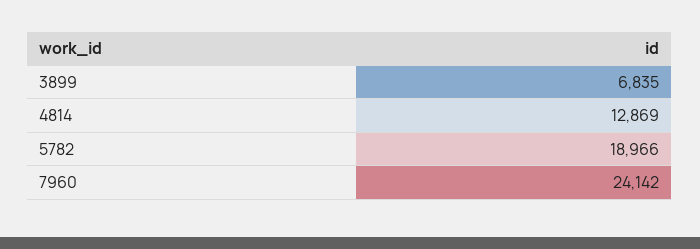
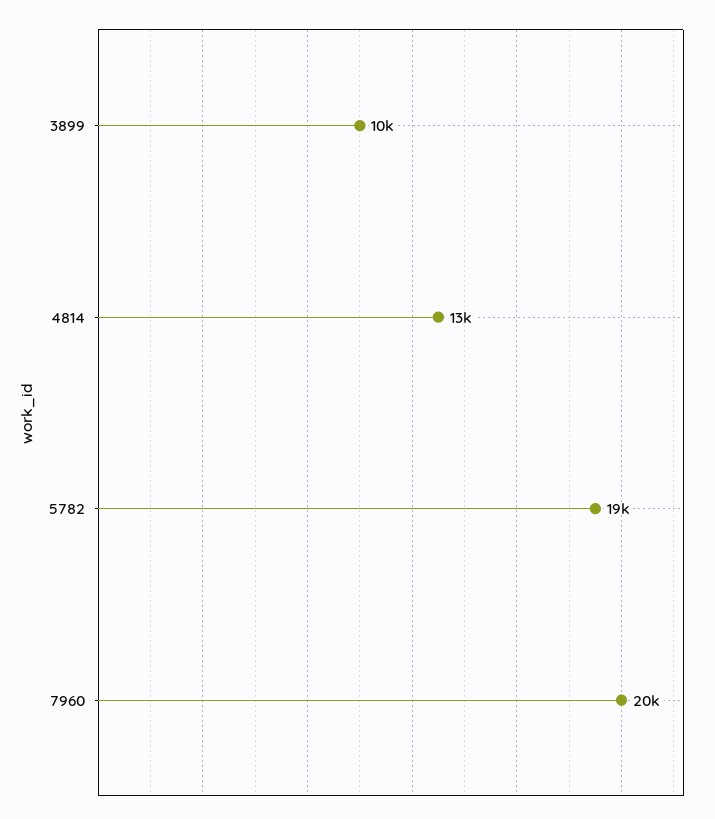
  {
-   "3899": 6835,
+   "3899": 10000,
    "4814": 12869,
    "5782": 18966,
-   "7960": 24142
+   "7960": 20000
  }

